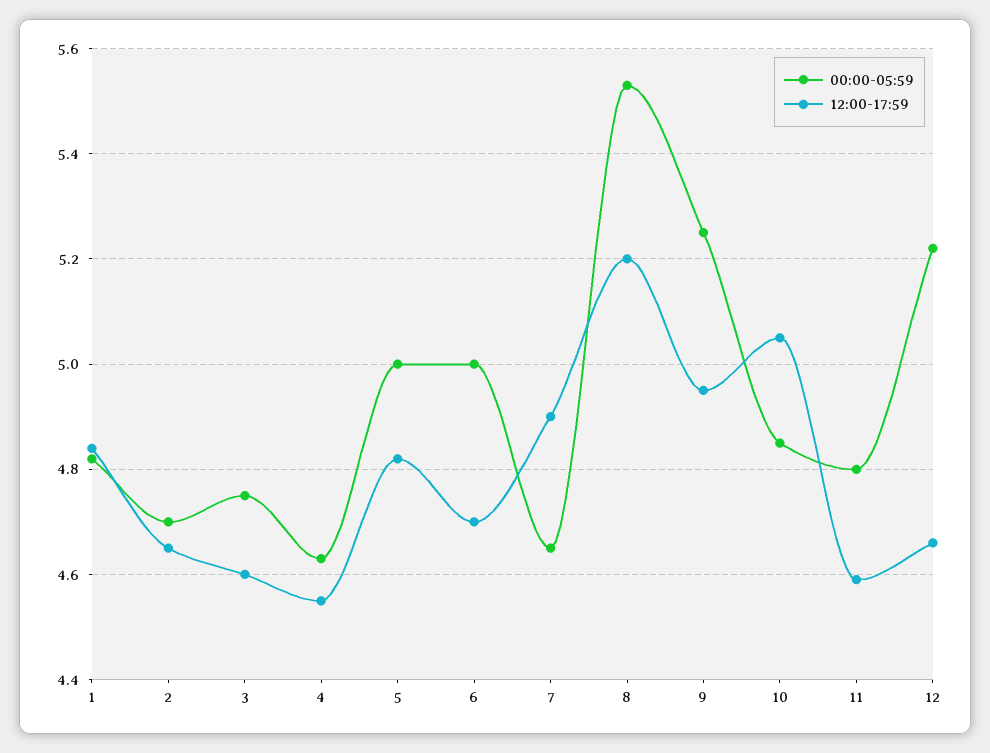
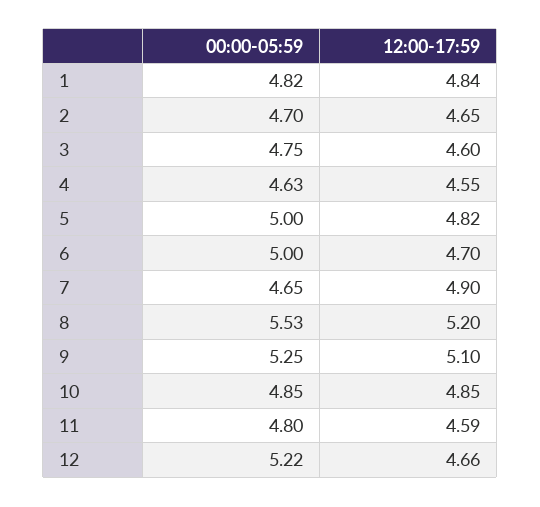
  {
    "00:00-05:59": {
      "1": 4.82,
      "2": 4.7,
      "3": 4.75,
      "4": 4.63,
      "5": 5,
      "6": 5,
      "7": 4.65,
      "8": 5.53,
      "9": 5.25,
      "10": 4.85,
      "11": 4.8,
      "12": 5.22
    },
    "12:00-17:59": {
      "1": 4.84,
      "2": 4.65,
      "3": 4.6,
      "4": 4.55,
      "5": 4.82,
      "6": 4.7,
      "7": 4.9,
      "8": 5.2,
-     "9": 4.95,
+     "9": 5.1,
-     "10": 5.05,
+     "10": 4.85,
      "11": 4.59,
      "12": 4.66
    }
  }

